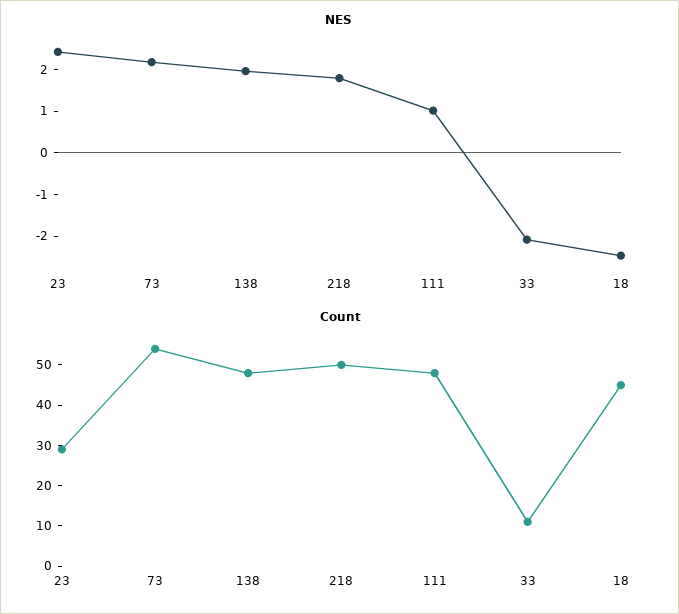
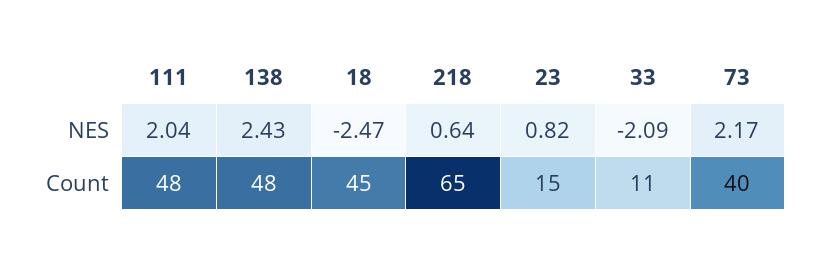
  {
    "NES": {
-     "23": 2.4,
+     "23": 0.82,
      "73": 2.17,
-     "138": 2,
+     "138": 2.43,
-     "218": 1.8,
+     "218": 0.64,
-     "111": 1,
+     "111": 2.04,
      "33": -2.09,
      "18": -2.47
    },
    "Count": {
-     "23": 30,
+     "23": 15,
-     "73": 55,
+     "73": 40,
      "138": 48,
-     "218": 50,
+     "218": 65,
      "111": 48,
      "33": 11,
      "18": 45
    }
  }

